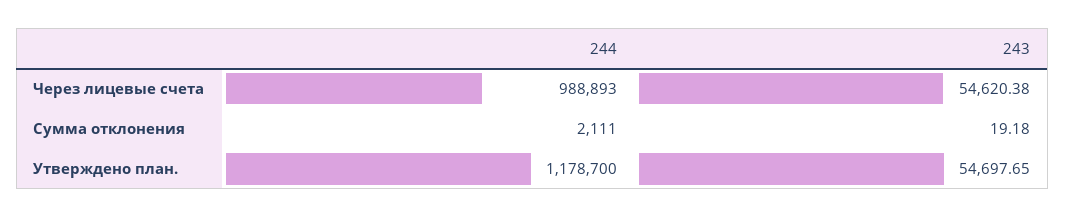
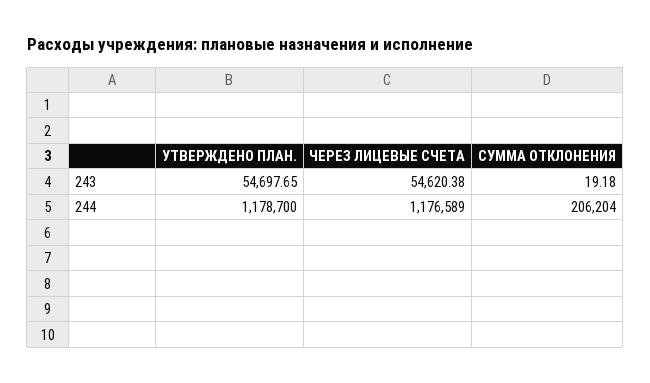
  {
    "244": {
-     "Через лицевые счета": 988893,
+     "Через лицевые счета": 1176589,
-     "Сумма отклонения": 2111,
+     "Сумма отклонения": 206204,
      "Утверждено план.": 1178700
    },
    "243": {
      "Через лицевые счета": 54620.38,
      "Сумма отклонения": 19.18,
      "Утверждено план.": 54697.65
    }
  }

